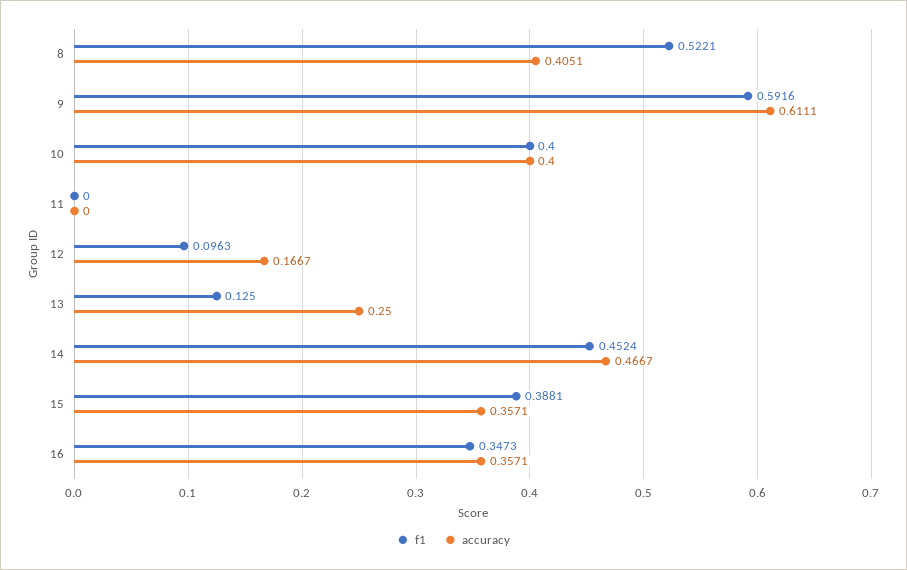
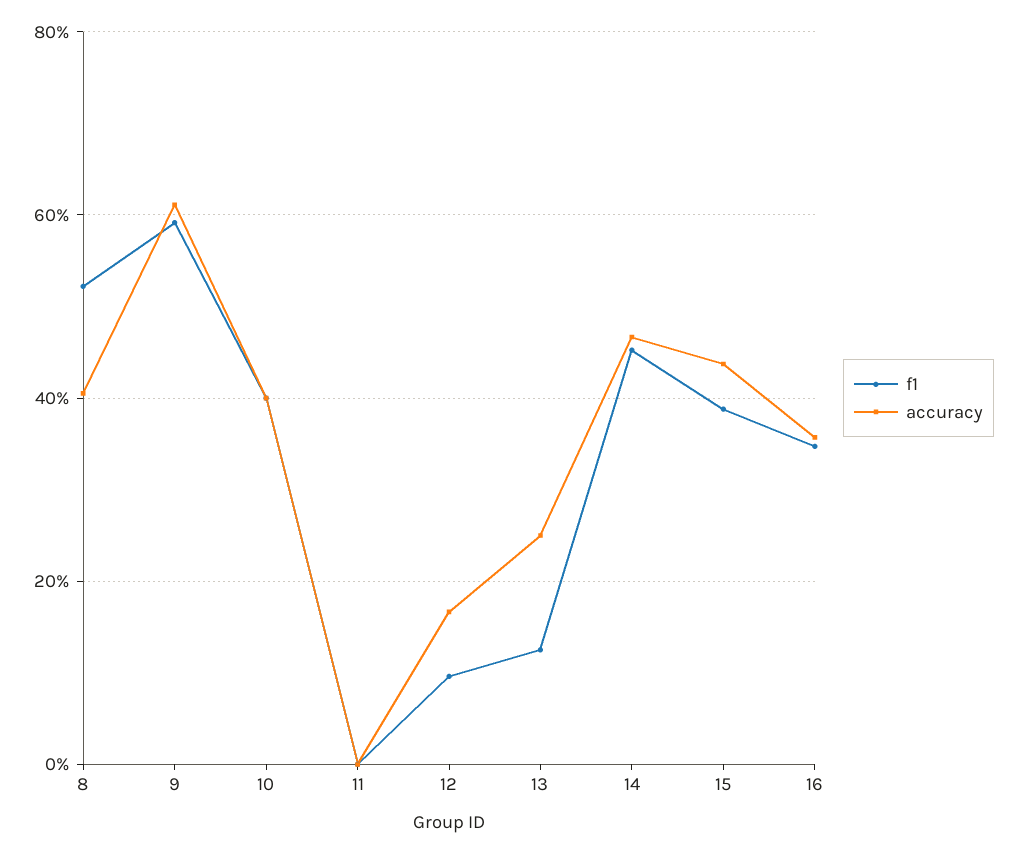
  {
    "f1": {
      "8": 0.5221,
      "9": 0.5916,
      "10": 0.4,
      "11": 0,
      "12": 0.0963,
      "13": 0.125,
      "14": 0.4524,
      "15": 0.3881,
      "16": 0.3473
    },
    "accuracy": {
      "8": 0.4051,
      "9": 0.6111,
      "10": 0.4,
      "11": 0,
      "12": 0.1667,
      "13": 0.25,
      "14": 0.4667,
-     "15": 0.3571,
+     "15": 0.44,
      "16": 0.3571
    }
  }

